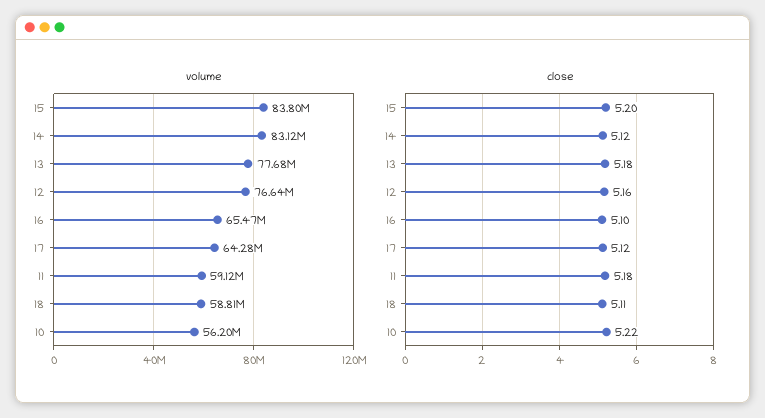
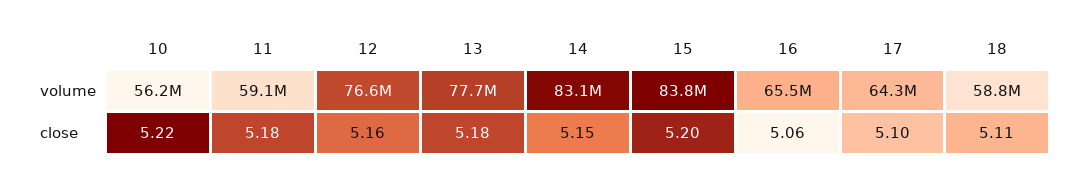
  {
    "volume": {
      "15": 83800000,
      "14": 83120000,
      "13": 77680000,
      "12": 76640000,
      "16": 65470000,
      "17": 64280000,
      "11": 59120000,
      "18": 58810000,
      "10": 56200000
    },
    "close": {
      "15": 5.2,
-     "14": 5.12,
+     "14": 5.15,
      "13": 5.18,
      "12": 5.16,
-     "16": 5.1,
+     "16": 5.06,
-     "17": 5.12,
+     "17": 5.1,
      "11": 5.18,
      "18": 5.11,
      "10": 5.22
    }
  }

